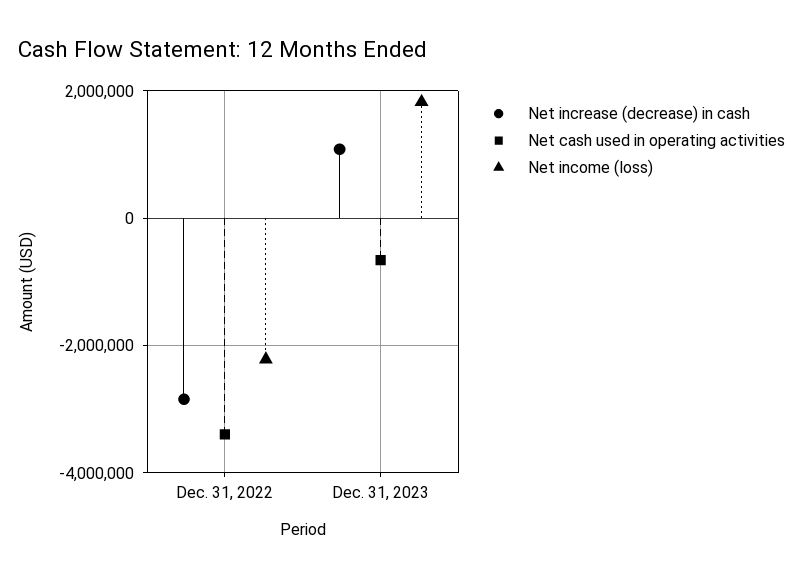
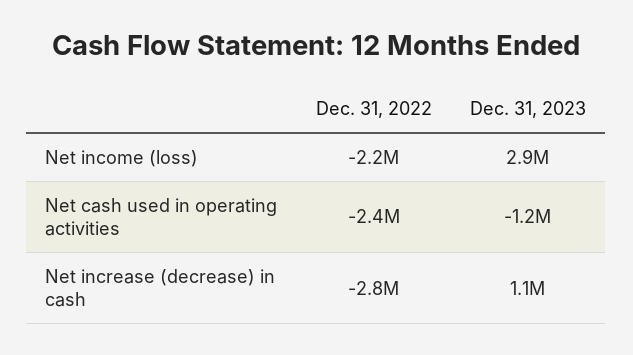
  {
    "Net increase (decrease) in cash": {
      "Dec. 31, 2022": -2800000,
      "Dec. 31, 2023": 1100000
    },
    "Net cash used in operating activities": {
-     "Dec. 31, 2022": -3400000,
+     "Dec. 31, 2022": -2400000,
-     "Dec. 31, 2023": -600000
+     "Dec. 31, 2023": -1200000
    },
    "Net income (loss)": {
      "Dec. 31, 2022": -2200000,
-     "Dec. 31, 2023": 1800000
+     "Dec. 31, 2023": 2900000
    }
  }

